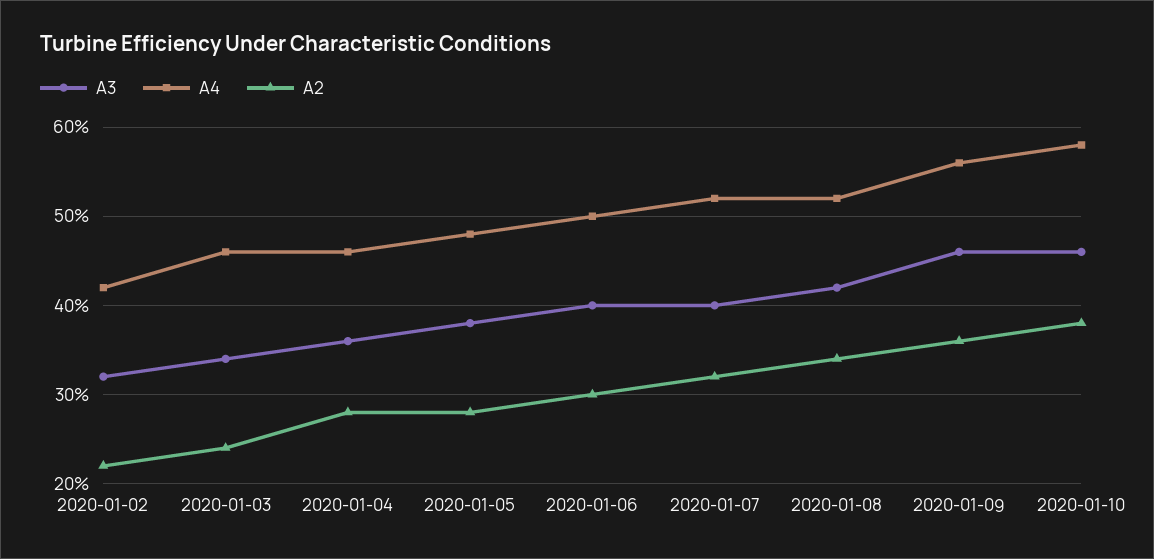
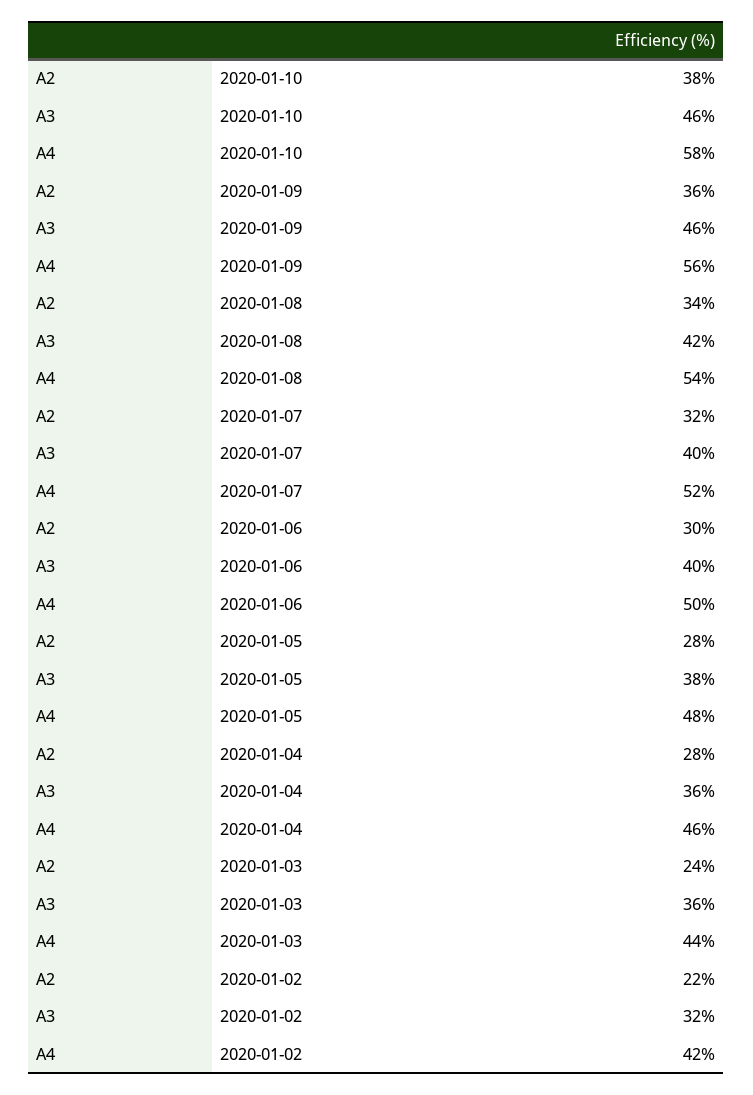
  {
    "A3": {
      "2020-01-02": 32,
-     "2020-01-03": 34,
+     "2020-01-03": 36,
      "2020-01-04": 36,
      "2020-01-05": 38,
      "2020-01-06": 40,
      "2020-01-07": 40,
      "2020-01-08": 42,
      "2020-01-09": 46,
      "2020-01-10": 46
    },
    "A4": {
      "2020-01-02": 42,
-     "2020-01-03": 46,
+     "2020-01-03": 44,
      "2020-01-04": 46,
      "2020-01-05": 48,
      "2020-01-06": 50,
      "2020-01-07": 52,
-     "2020-01-08": 52,
+     "2020-01-08": 54,
      "2020-01-09": 56,
      "2020-01-10": 58
    },
    "A2": {
      "2020-01-02": 22,
      "2020-01-03": 24,
      "2020-01-04": 28,
      "2020-01-05": 28,
      "2020-01-06": 30,
      "2020-01-07": 32,
      "2020-01-08": 34,
      "2020-01-09": 36,
      "2020-01-10": 38
    }
  }

